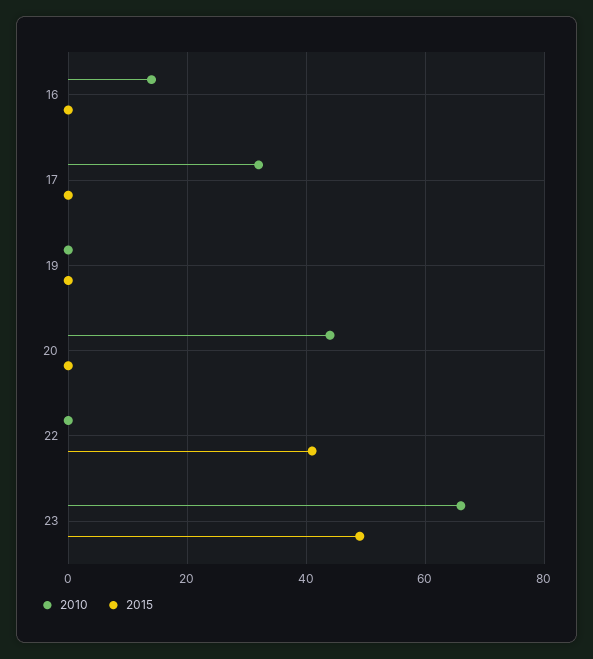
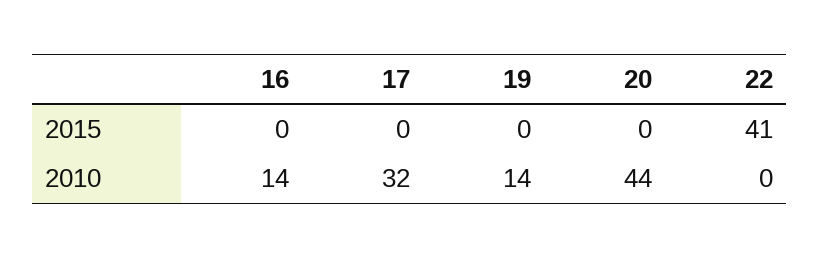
  {
    "2010": {
      "16": 14,
      "17": 32,
-     "19": 0,
+     "19": 14,
      "20": 44,
-     "22": 0,
+     "22": 0
-     "23": 65
    },
    "2015": {
      "16": 0,
      "17": 0,
      "19": 0,
      "20": 0,
-     "22": 41,
+     "22": 41
-     "23": 50
    }
  }

